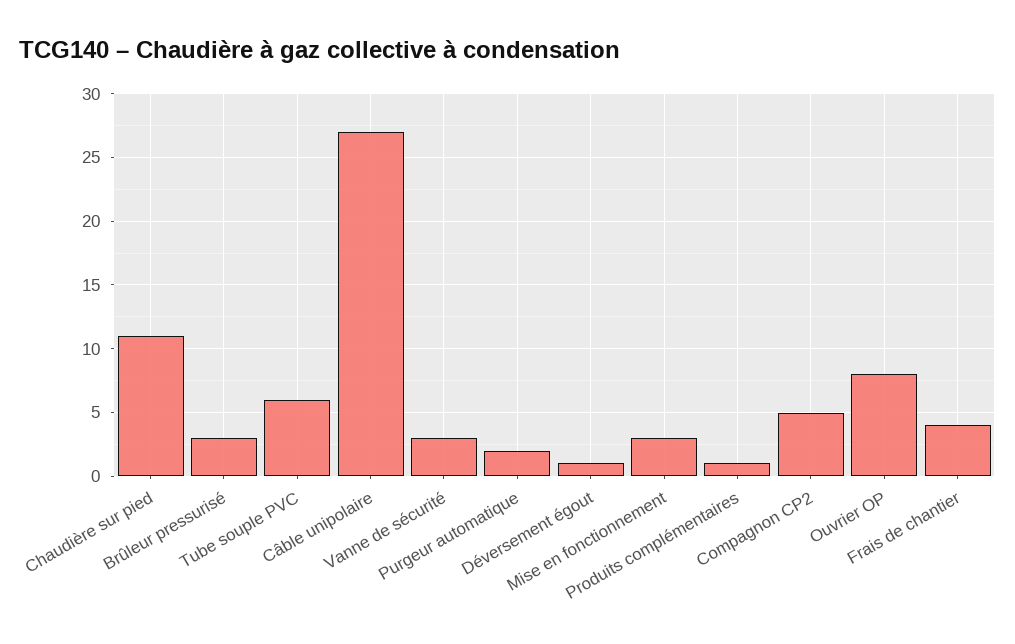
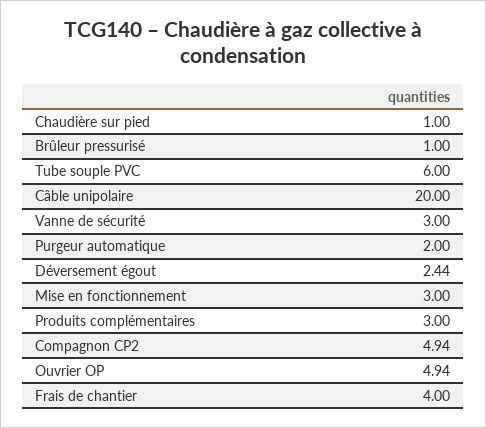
  {
-   "Chaudière sur pied": 11,
+   "Chaudière sur pied": 1,
-   "Brûleur pressurisé": 3,
+   "Brûleur pressurisé": 1,
    "Tube souple PVC": 6,
-   "Câble unipolaire": 27,
+   "Câble unipolaire": 20,
    "Vanne de sécurité": 3,
    "Purgeur automatique": 2,
-   "Déversement égout": 1,
+   "Déversement égout": 2.44,
    "Mise en fonctionnement": 3,
-   "Produits complémentaires": 1,
+   "Produits complémentaires": 3,
    "Compagnon CP2": 4.94,
-   "Ouvrier OP": 8,
+   "Ouvrier OP": 4.94,
    "Frais de chantier": 4
  }

